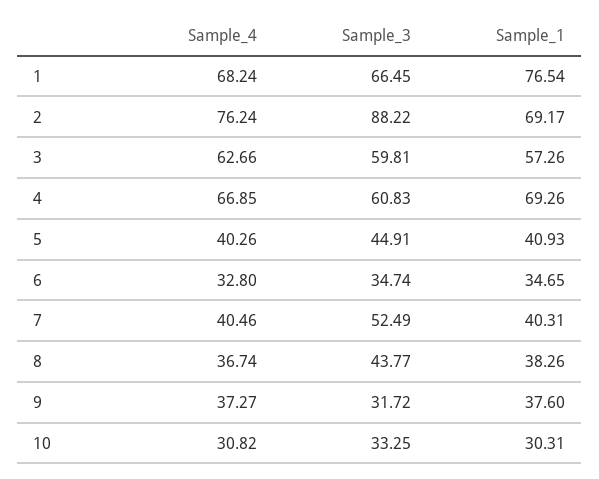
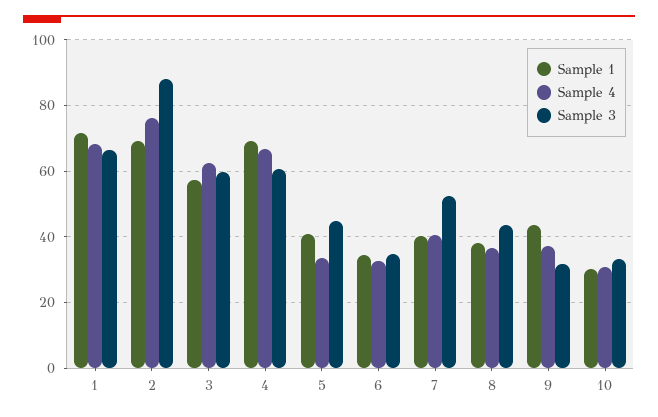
  {
    "Sample_4": {
      "1": 68.24,
      "2": 76.24,
      "3": 62.66,
      "4": 66.85,
-     "5": 40.26,
+     "5": 34,
      "6": 32.8,
      "7": 40.46,
      "8": 36.74,
      "9": 37.27,
      "10": 30.82
    },
    "Sample_3": {
      "1": 66.45,
      "2": 88.22,
      "3": 59.81,
      "4": 60.83,
      "5": 44.91,
      "6": 34.74,
      "7": 52.49,
      "8": 43.77,
      "9": 31.72,
      "10": 33.25
    },
    "Sample_1": {
-     "1": 76.54,
+     "1": 72,
      "2": 69.17,
      "3": 57.26,
      "4": 69.26,
      "5": 40.93,
      "6": 34.65,
      "7": 40.31,
      "8": 38.26,
-     "9": 37.6,
+     "9": 44,
      "10": 30.31
    }
  }

